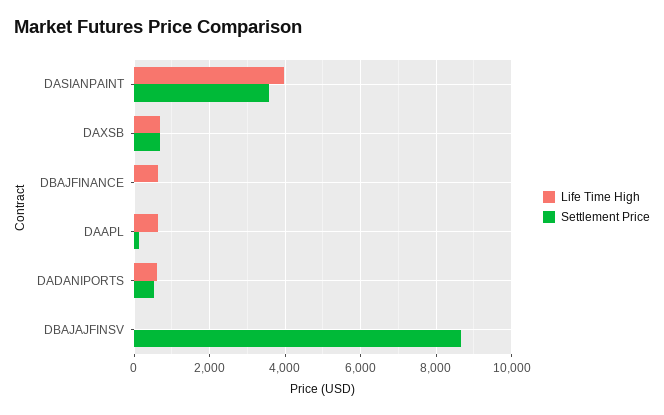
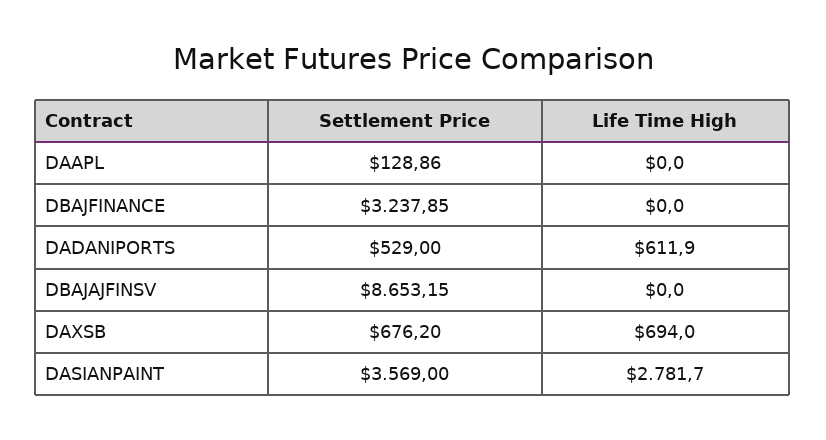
  {
    "Life Time High": {
-     "DASIANPAINT": 4000,
+     "DASIANPAINT": 2781.7,
      "DAXSB": 694,
-     "DBAJFINANCE": 600,
+     "DBAJFINANCE": 0,
-     "DAAPL": 600,
+     "DAAPL": 0,
      "DADANIPORTS": 611.9,
      "DBAJAJFINSV": 0
    },
    "Settlement Price": {
      "DASIANPAINT": 3569,
      "DAXSB": 676.2,
-     "DBAJFINANCE": 0,
+     "DBAJFINANCE": 3237.85,
      "DAAPL": 128.86,
      "DADANIPORTS": 529,
      "DBAJAJFINSV": 8653.15
    }
  }

